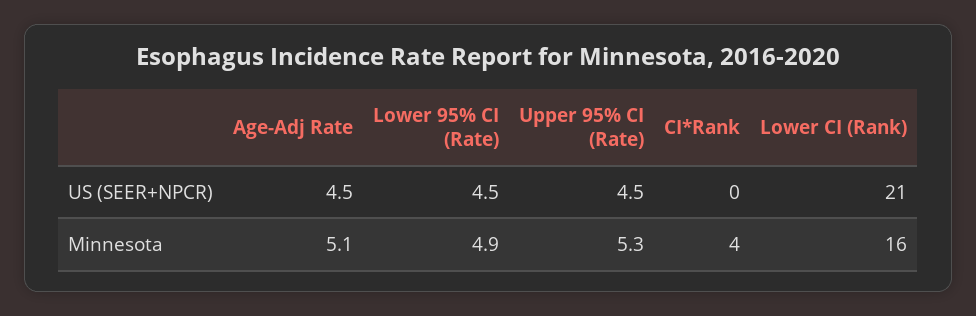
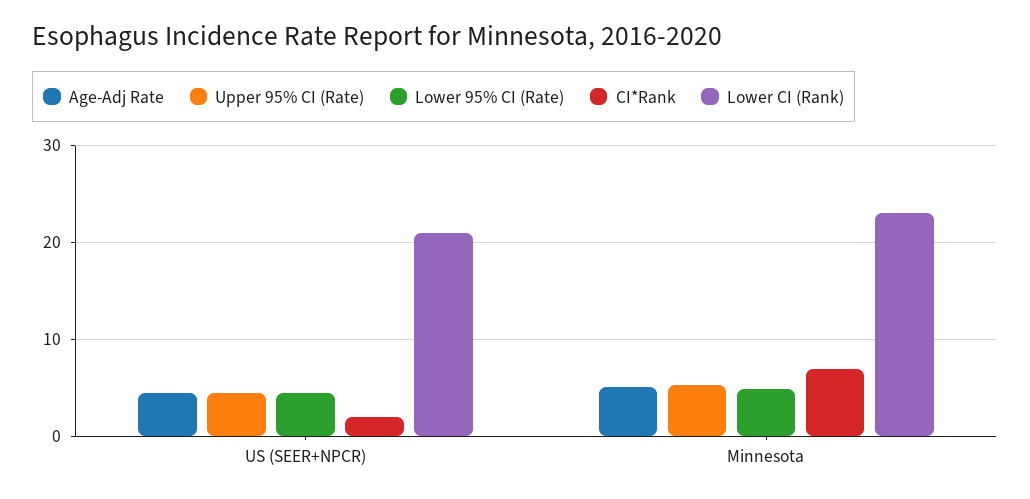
  {
    "Age-Adj Rate": {
      "US (SEER+NPCR)": 4.5,
      "Minnesota": 5.1
    },
    "Lower 95% CI (Rate)": {
      "US (SEER+NPCR)": 4.5,
      "Minnesota": 4.9
    },
    "Upper 95% CI (Rate)": {
      "US (SEER+NPCR)": 4.5,
      "Minnesota": 5.3
    },
    "CI*Rank": {
-     "US (SEER+NPCR)": 0,
+     "US (SEER+NPCR)": 2,
-     "Minnesota": 4
+     "Minnesota": 7
    },
    "Lower CI (Rank)": {
      "US (SEER+NPCR)": 21,
-     "Minnesota": 16
+     "Minnesota": 23
    }
  }

